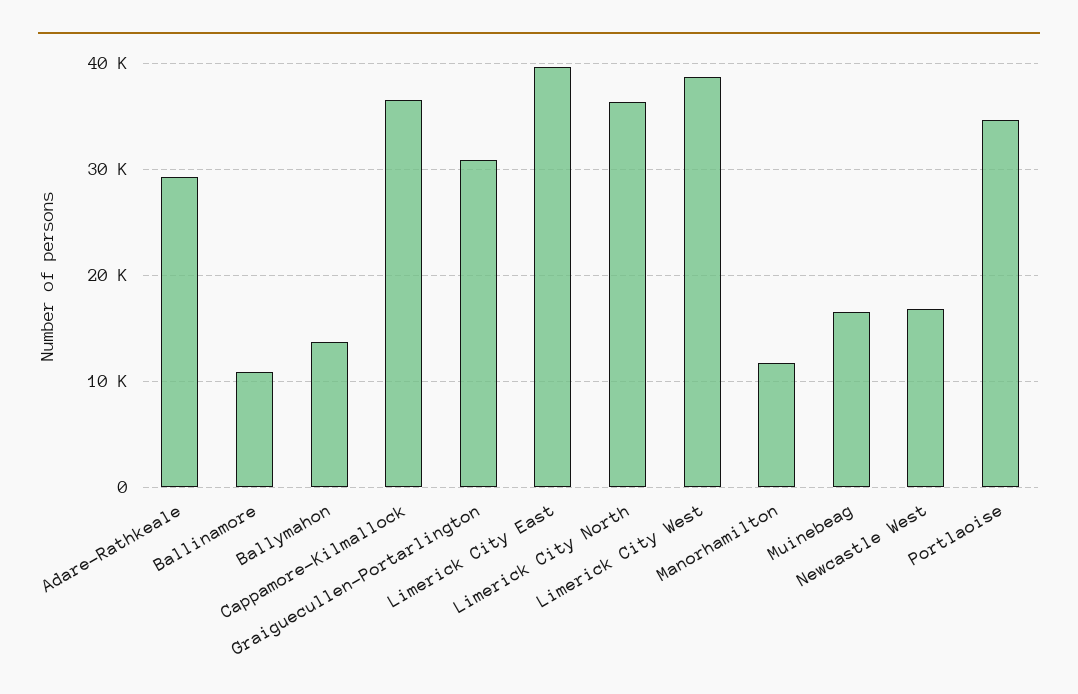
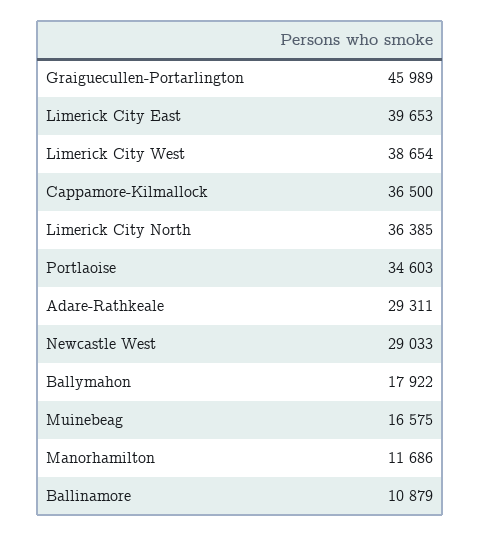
  {
    "Adare-Rathkeale": 29311,
    "Ballinamore": 10879,
-   "Ballymahon": 14000,
+   "Ballymahon": 17922,
    "Cappamore-Kilmallock": 36500,
-   "Graiguecullen-Portarlington": 31000,
+   "Graiguecullen-Portarlington": 45989,
    "Limerick City East": 39653,
    "Limerick City North": 36385,
    "Limerick City West": 38654,
    "Manorhamilton": 11686,
    "Muinebeag": 16575,
-   "Newcastle West": 17000,
+   "Newcastle West": 29033,
    "Portlaoise": 34603
  }

